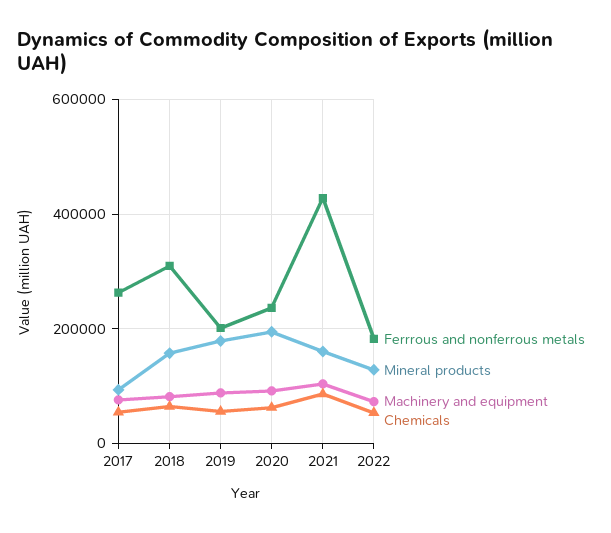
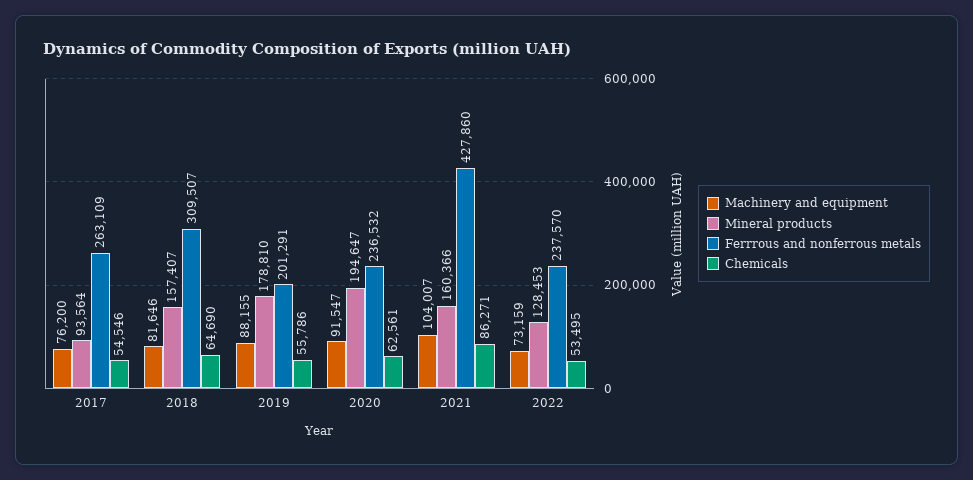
  {
    "Ferrrous and nonferrous metals": {
      "2017": 263109,
      "2018": 309507,
      "2019": 201291,
      "2020": 236532,
      "2021": 427860,
-     "2022": 180000
+     "2022": 237570
    },
    "Mineral products": {
      "2017": 93564,
      "2018": 157407,
      "2019": 178810,
      "2020": 194647,
      "2021": 160366,
      "2022": 128453
    },
    "Machinery and equipment": {
      "2017": 76200,
      "2018": 81646,
      "2019": 88155,
      "2020": 91547,
      "2021": 104007,
      "2022": 73159
    },
    "Chemicals": {
      "2017": 54546,
      "2018": 64690,
      "2019": 55786,
      "2020": 62561,
      "2021": 86271,
      "2022": 53495
    }
  }

